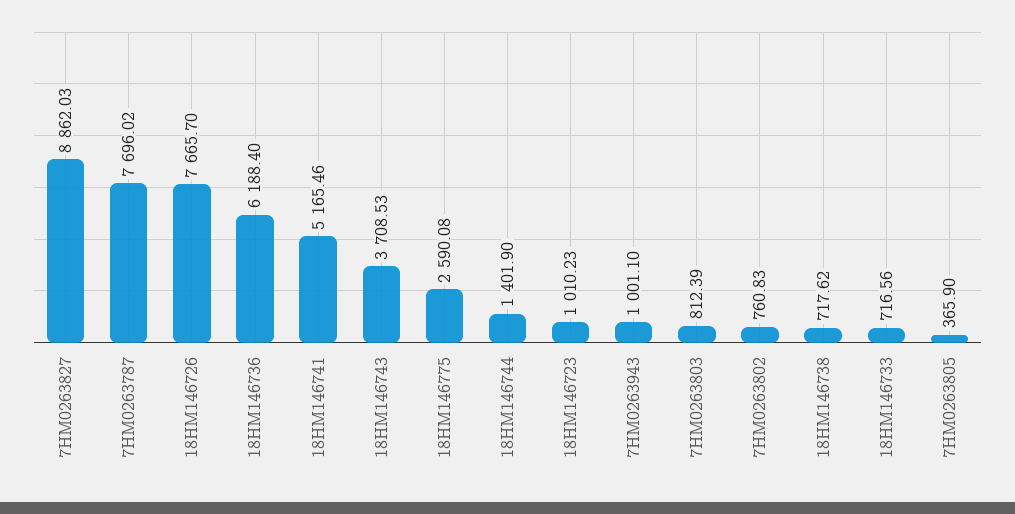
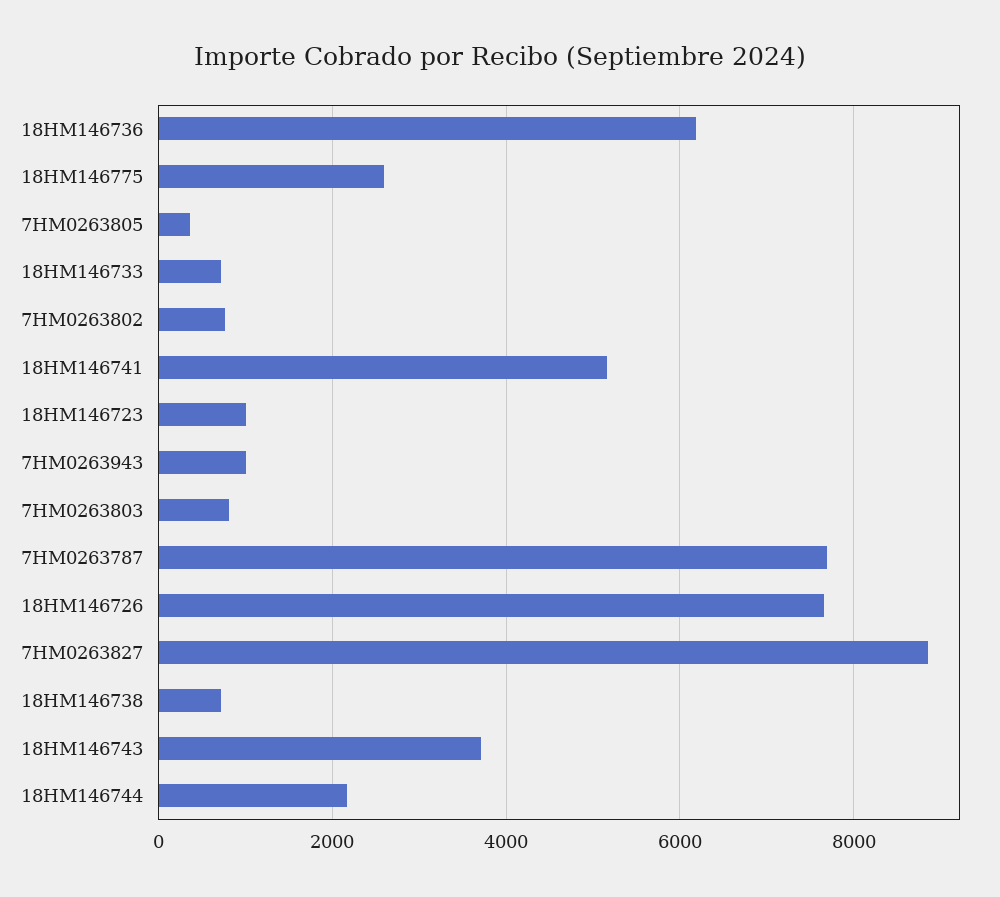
  {
    "7HM0263827": 8862.03,
    "7HM0263787": 7696.02,
    "18HM146726": 7665.7,
    "18HM146736": 6188.4,
    "18HM146741": 5165.46,
    "18HM146743": 3708.53,
    "18HM146775": 2590.08,
-   "18HM146744": 1401.9,
+   "18HM146744": 2200,
    "18HM146723": 1010.23,
    "7HM0263943": 1001.1,
    "7HM0263803": 812.39,
    "7HM0263802": 760.83,
    "18HM146738": 717.62,
    "18HM146733": 716.56,
    "7HM0263805": 365.9
  }

